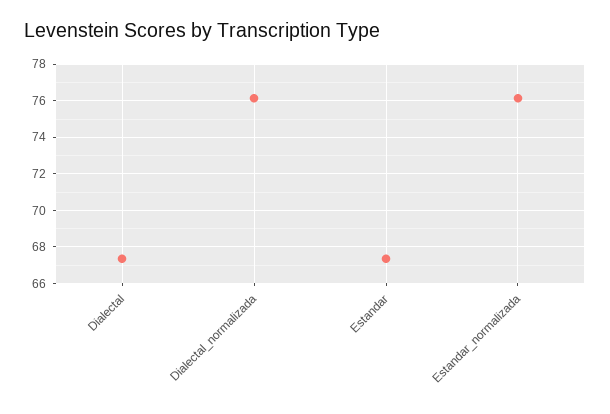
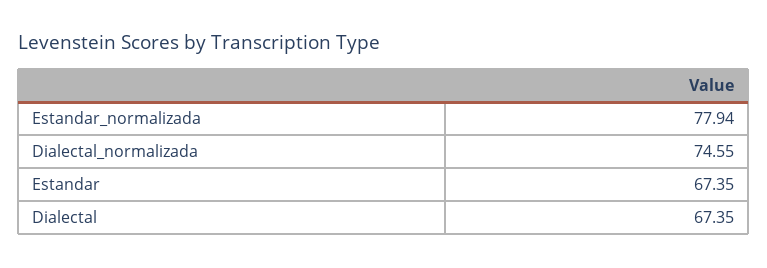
  {
    "Dialectal": 67.35,
-   "Dialectal_normalizada": 76,
+   "Dialectal_normalizada": 74.55,
    "Estandar": 67.35,
-   "Estandar_normalizada": 76
+   "Estandar_normalizada": 77.94
  }

